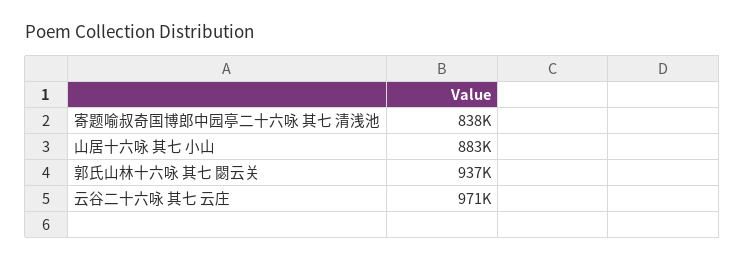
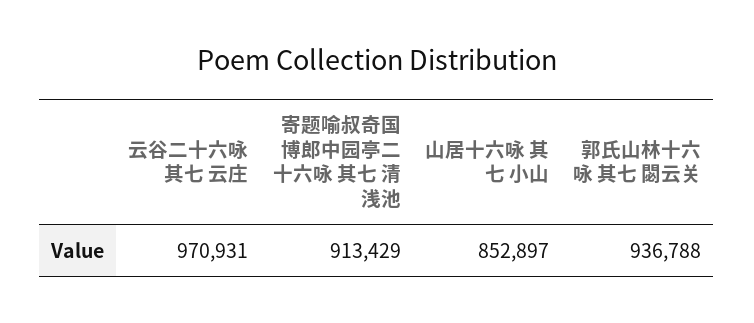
  {
-   "寄题喻叔奇国博郎中园亭二十六咏 其七 清浅池": 838000,
+   "寄题喻叔奇国博郎中园亭二十六咏 其七 清浅池": 913429,
-   "山居十六咏 其七 小山": 883000,
+   "山居十六咏 其七 小山": 852897,
    "郭氏山林十六咏 其七 閟云关": 936788,
    "云谷二十六咏 其七 云庄": 970931
  }

